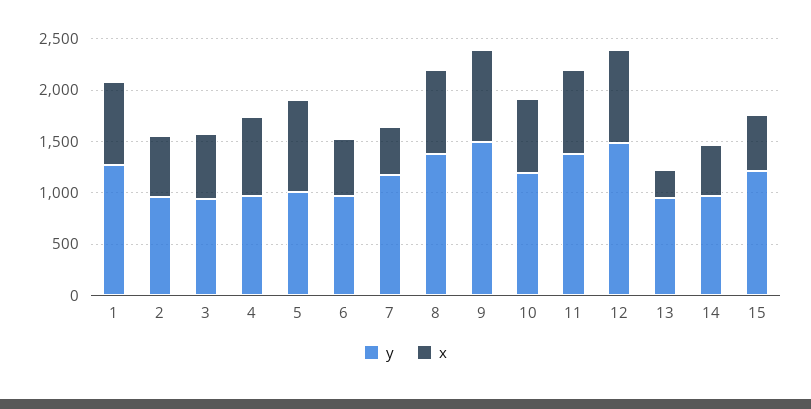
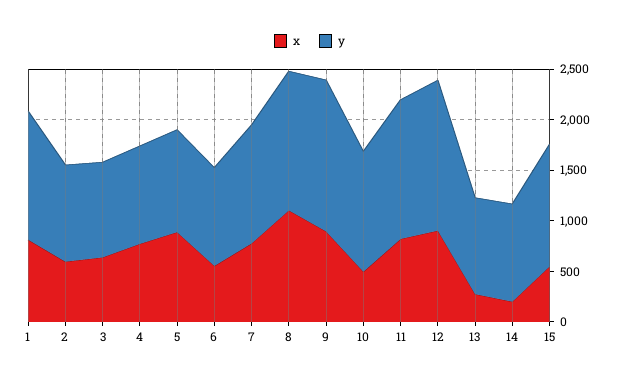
  {
    "y": {
      "1": 1300,
      "2": 1000,
      "3": 900,
      "4": 1000,
      "5": 1000,
      "6": 1000,
      "7": 1200,
      "8": 1400,
      "9": 1500,
      "10": 1200,
      "11": 1400,
      "12": 1500,
      "13": 1000,
      "14": 1000,
      "15": 1200
    },
    "x": {
      "1": 800,
      "2": 600,
      "3": 600,
      "4": 800,
      "5": 900,
      "6": 600,
-     "7": 500,
+     "7": 800,
-     "8": 800,
+     "8": 1100,
      "9": 900,
-     "10": 700,
+     "10": 500,
      "11": 800,
      "12": 900,
      "13": 300,
-     "14": 500,
+     "14": 200,
      "15": 500
    }
  }

